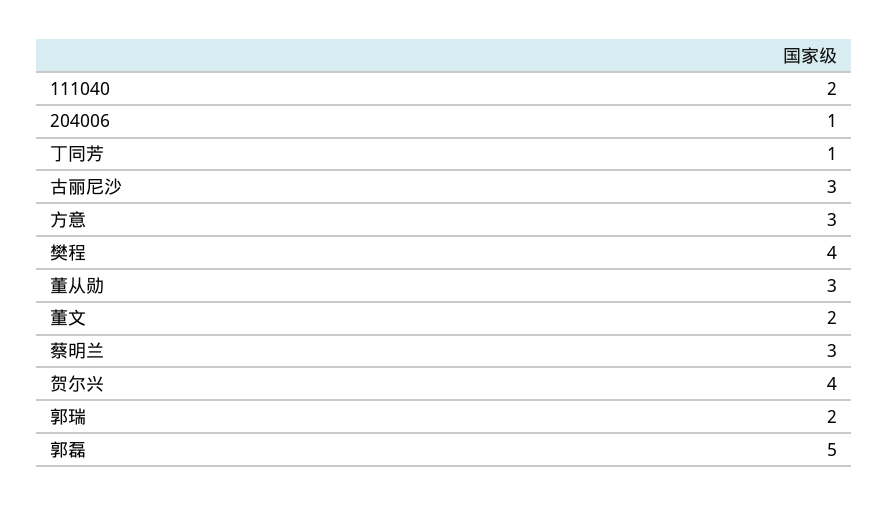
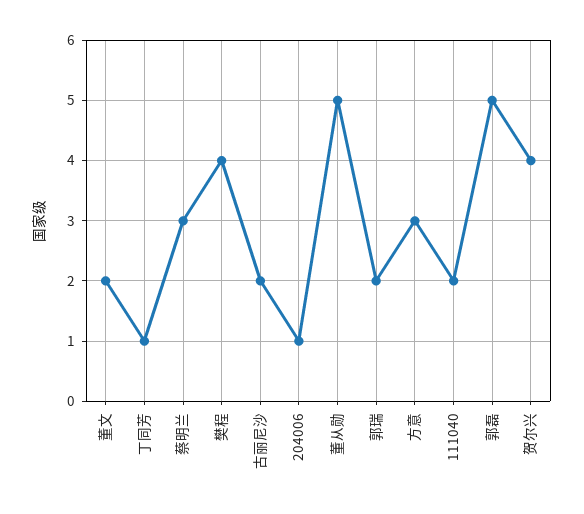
  {
    "111040": 2,
    "204006": 1,
    "丁同芳": 1,
-   "古丽尼沙": 3,
+   "古丽尼沙": 2,
    "方意": 3,
    "樊程": 4,
-   "董从勋": 3,
+   "董从勋": 5,
    "董文": 2,
    "蔡明兰": 3,
    "贺尔兴": 4,
    "郭瑞": 2,
    "郭磊": 5
  }

